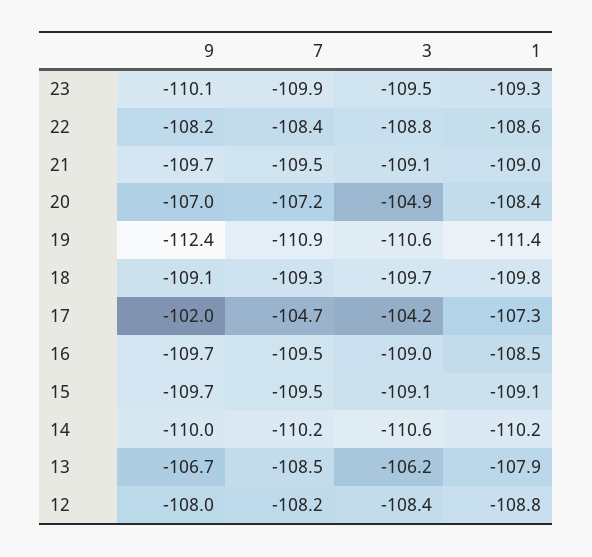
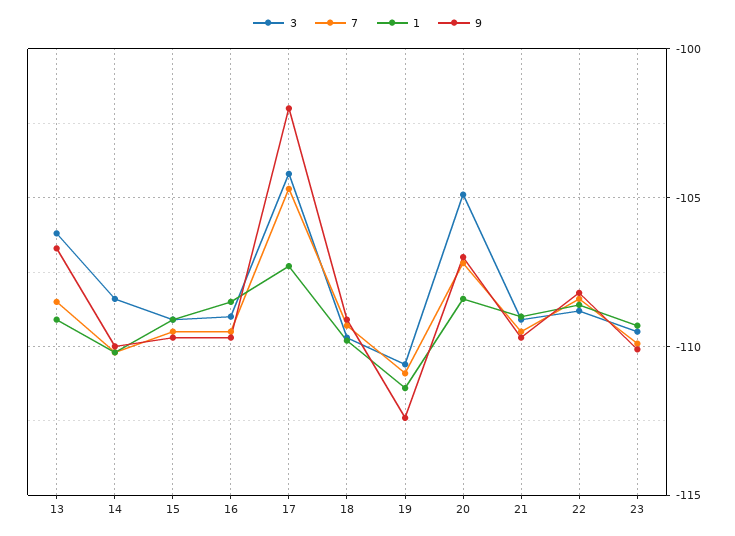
  {
    "9": {
      "23": -110.1,
      "22": -108.2,
      "21": -109.7,
      "20": -107,
      "19": -112.4,
      "18": -109.1,
      "17": -102,
      "16": -109.7,
      "15": -109.7,
      "14": -110,
-     "13": -106.7,
+     "13": -106.7
-     "12": -108
    },
    "7": {
      "23": -109.9,
      "22": -108.4,
      "21": -109.5,
      "20": -107.2,
      "19": -110.9,
      "18": -109.3,
      "17": -104.7,
      "16": -109.5,
      "15": -109.5,
      "14": -110.2,
-     "13": -108.5,
+     "13": -108.5
-     "12": -108.2
    },
    "3": {
      "23": -109.5,
      "22": -108.8,
      "21": -109.1,
      "20": -104.9,
      "19": -110.6,
      "18": -109.7,
      "17": -104.2,
      "16": -109,
      "15": -109.1,
-     "14": -110.6,
+     "14": -108.5,
-     "13": -106.2,
+     "13": -106.2
-     "12": -108.4
    },
    "1": {
      "23": -109.3,
      "22": -108.6,
      "21": -109,
      "20": -108.4,
      "19": -111.4,
      "18": -109.8,
      "17": -107.3,
      "16": -108.5,
      "15": -109.1,
      "14": -110.2,
-     "13": -107.9,
+     "13": -109
-     "12": -108.8
    }
  }

